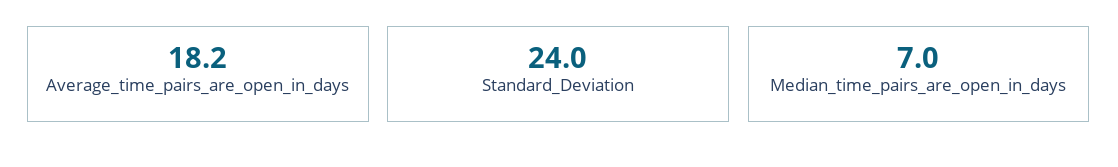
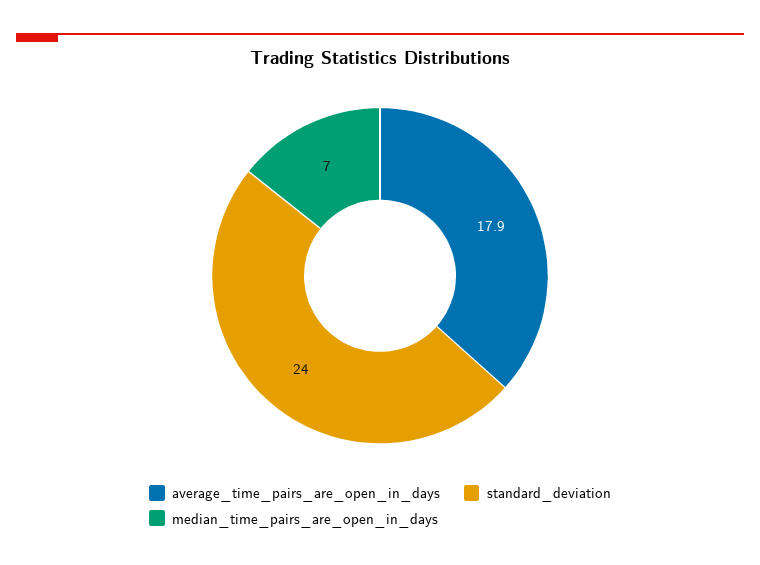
  {
-   "Average_time_pairs_are_open_in_days": 18.2,
+   "Average_time_pairs_are_open_in_days": 17.9,
    "Standard_Deviation": 24,
    "Median_time_pairs_are_open_in_days": 7
  }

